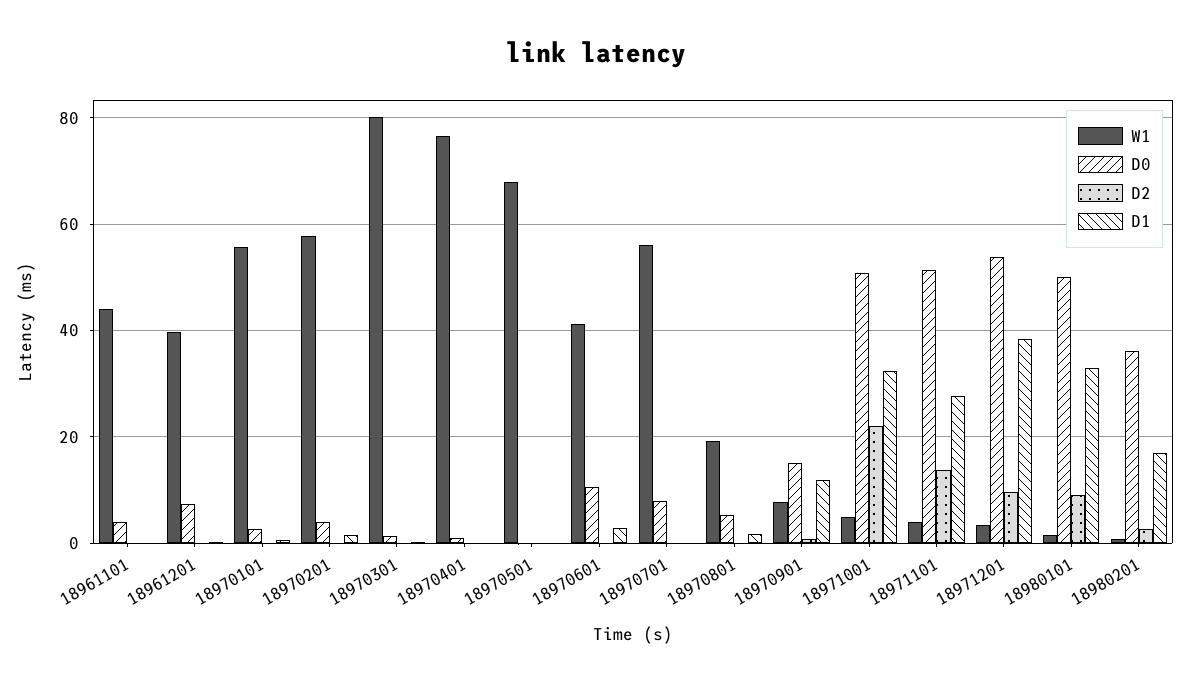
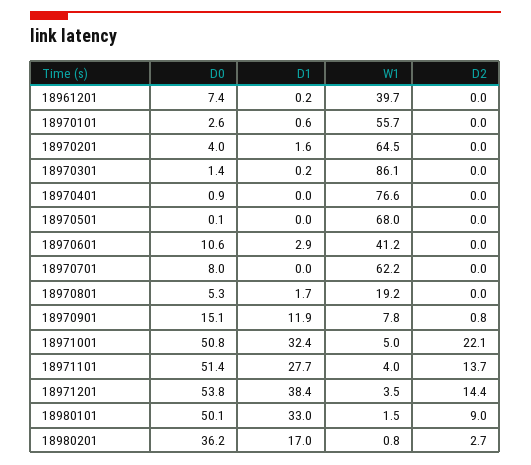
  {
    "W1": {
-     "18961101": 44,
      "18961201": 39.7,
      "18970101": 55.7,
-     "18970201": 58,
+     "18970201": 64.5,
-     "18970301": 80,
+     "18970301": 86.1,
      "18970401": 76.6,
      "18970501": 68,
      "18970601": 41.2,
-     "18970701": 56,
+     "18970701": 62.2,
      "18970801": 19.2,
      "18970901": 7.8,
      "18971001": 5,
      "18971101": 4,
      "18971201": 3.5,
      "18980101": 1.5,
      "18980201": 0.8
    },
    "D0": {
-     "18961101": 4,
      "18961201": 7.4,
      "18970101": 2.6,
      "18970201": 4,
      "18970301": 1.4,
      "18970401": 0.9,
      "18970501": 0.1,
      "18970601": 10.6,
      "18970701": 8,
      "18970801": 5.3,
      "18970901": 15.1,
      "18971001": 50.8,
      "18971101": 51.4,
      "18971201": 53.8,
      "18980101": 50.1,
      "18980201": 36.2
    },
    "D2": {
-     "18961101": 0,
      "18961201": 0,
      "18970101": 0,
      "18970201": 0,
      "18970301": 0,
      "18970401": 0,
      "18970501": 0,
      "18970601": 0,
      "18970701": 0,
      "18970801": 0,
      "18970901": 0.8,
      "18971001": 22.1,
      "18971101": 13.7,
-     "18971201": 10,
+     "18971201": 14.4,
      "18980101": 9,
      "18980201": 2.7
    },
    "D1": {
-     "18961101": 0,
      "18961201": 0.2,
      "18970101": 0.6,
      "18970201": 1.6,
      "18970301": 0.2,
      "18970401": 0,
      "18970501": 0,
      "18970601": 2.9,
      "18970701": 0,
      "18970801": 1.7,
      "18970901": 11.9,
      "18971001": 32.4,
      "18971101": 27.7,
      "18971201": 38.4,
      "18980101": 33,
      "18980201": 17
    }
  }

